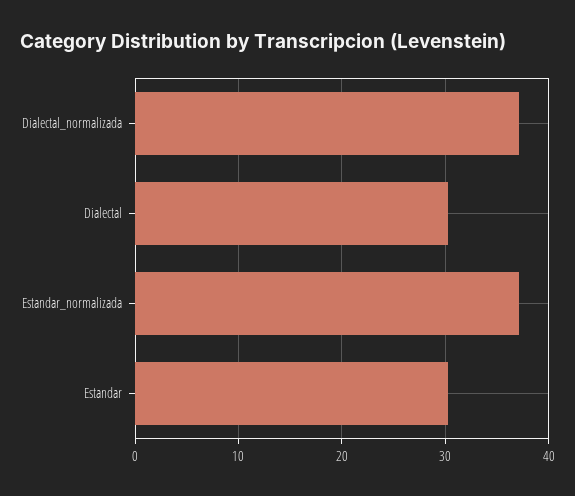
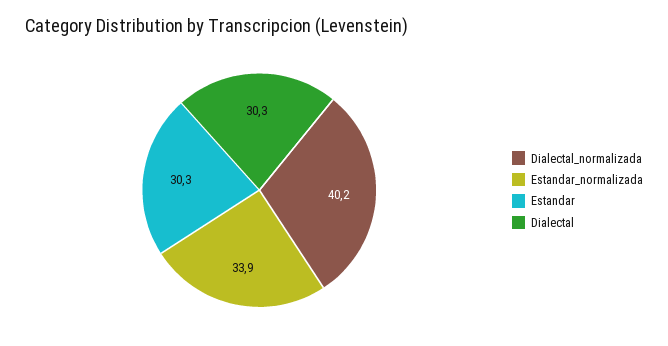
  {
-   "Dialectal_normalizada": 37,
+   "Dialectal_normalizada": 40.2,
    "Dialectal": 30.3,
-   "Estandar_normalizada": 37,
+   "Estandar_normalizada": 33.9,
    "Estandar": 30.3
  }

